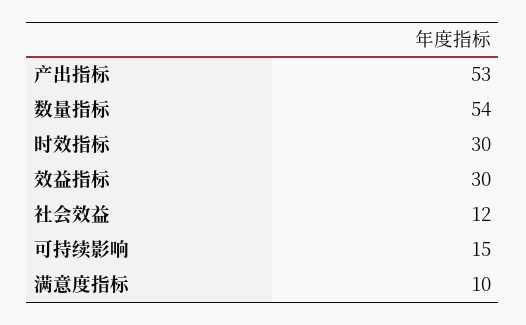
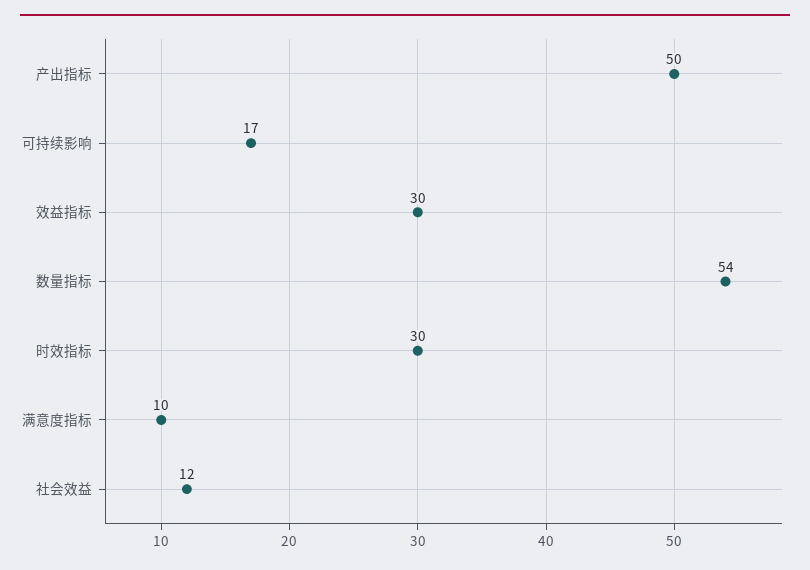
  {
-   "产出指标": 53,
+   "产出指标": 50,
    "数量指标": 54,
    "时效指标": 30,
    "效益指标": 30,
    "社会效益": 12,
-   "可持续影响": 15,
+   "可持续影响": 17,
    "满意度指标": 10
  }

